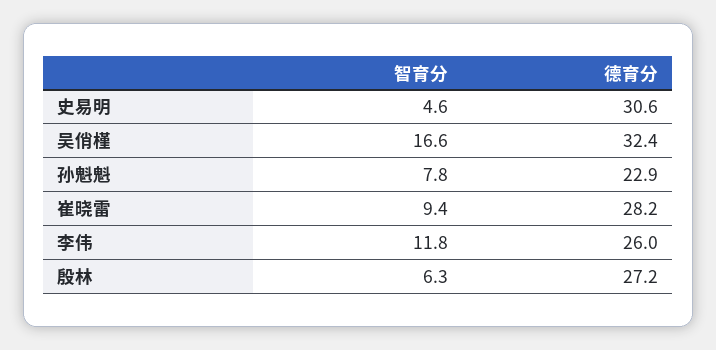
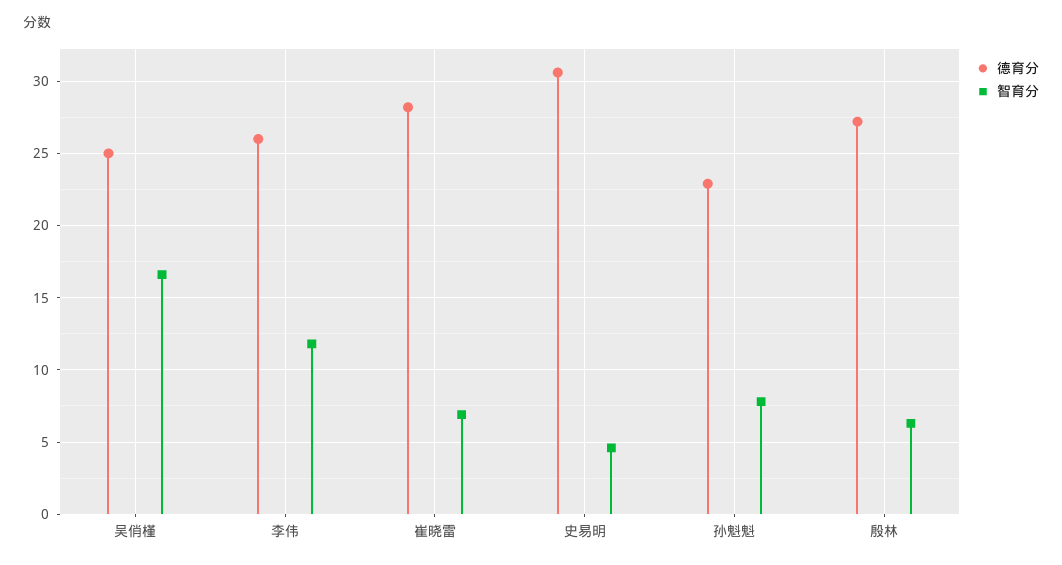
  {
    "智育分": {
      "史易明": 4.6,
      "吴俏槿": 16.6,
      "孙魁魁": 7.8,
-     "崔晓雷": 9.4,
+     "崔晓雷": 7,
      "李伟": 11.8,
      "殷林": 6.3
    },
    "德育分": {
      "史易明": 30.6,
-     "吴俏槿": 32.4,
+     "吴俏槿": 25,
      "孙魁魁": 22.9,
      "崔晓雷": 28.2,
      "李伟": 26,
      "殷林": 27.2
    }
  }

